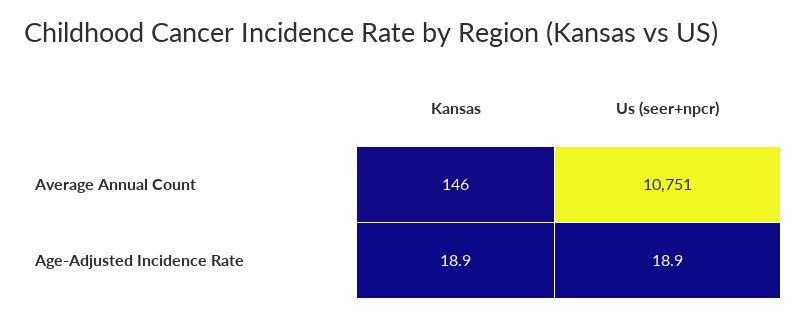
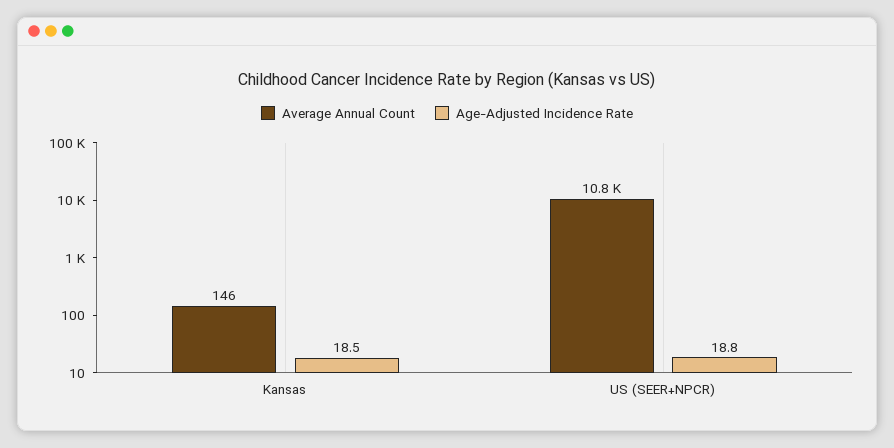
  {
    "Average Annual Count": {
      "Kansas": 146,
      "Us (seer+npcr)": 10751
    },
    "Age-Adjusted Incidence Rate": {
-     "Kansas": 18.9,
+     "Kansas": 18.5,
-     "Us (seer+npcr)": 18.9
+     "Us (seer+npcr)": 18.8
    }
  }

